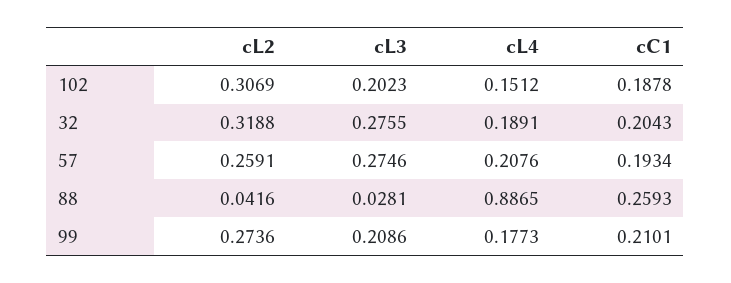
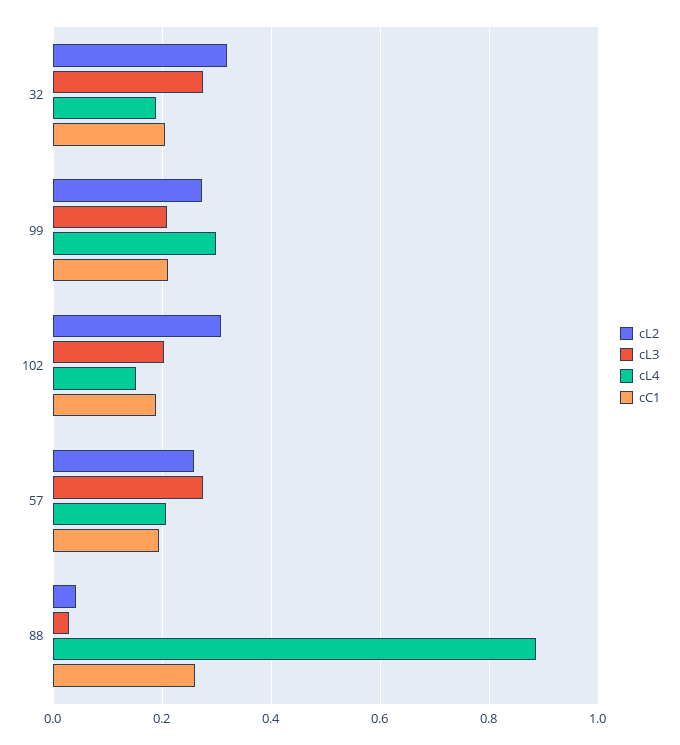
  {
    "cL2": {
      "102": 0.3069,
      "32": 0.3188,
      "57": 0.2591,
      "88": 0.0416,
      "99": 0.2736
    },
    "cL3": {
      "102": 0.2023,
      "32": 0.2755,
      "57": 0.2746,
      "88": 0.0281,
      "99": 0.2086
    },
    "cL4": {
      "102": 0.1512,
      "32": 0.1891,
      "57": 0.2076,
      "88": 0.8865,
-     "99": 0.1773
+     "99": 0.3
    },
    "cC1": {
      "102": 0.1878,
      "32": 0.2043,
      "57": 0.1934,
      "88": 0.2593,
      "99": 0.2101
    }
  }

